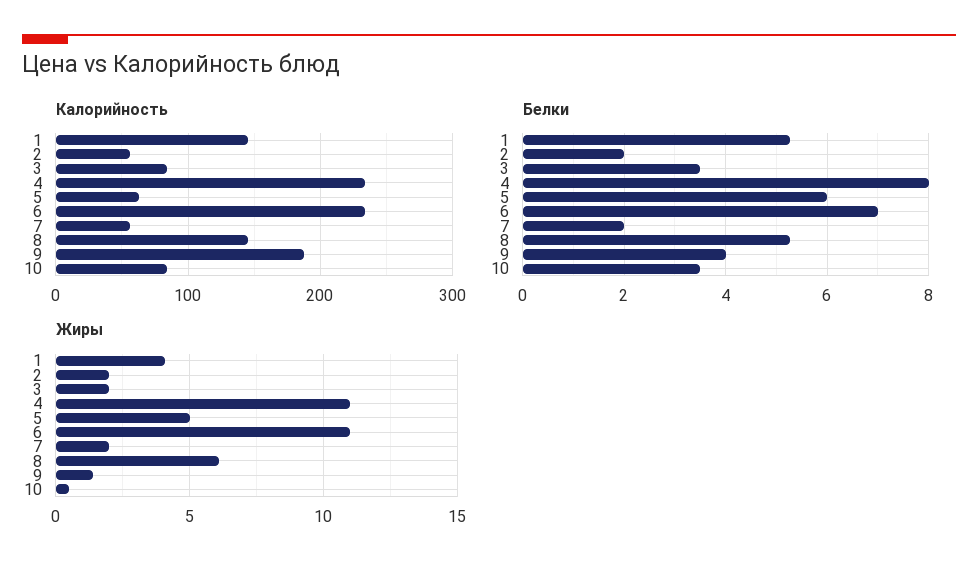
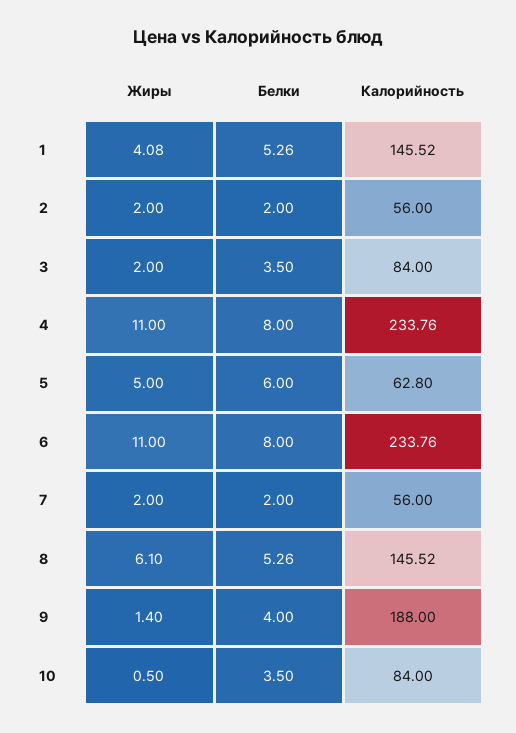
  {
    "Калорийность": {
      "1": 145.52,
      "2": 56,
      "3": 84,
      "4": 233.76,
      "5": 62.8,
      "6": 233.76,
      "7": 56,
      "8": 145.52,
      "9": 188,
      "10": 84
    },
    "Белки": {
      "1": 5.26,
      "2": 2,
      "3": 3.5,
      "4": 8,
      "5": 6,
-     "6": 7,
+     "6": 8,
      "7": 2,
      "8": 5.26,
      "9": 4,
      "10": 3.5
    },
    "Жиры": {
      "1": 4.08,
      "2": 2,
      "3": 2,
      "4": 11,
      "5": 5,
      "6": 11,
      "7": 2,
      "8": 6.1,
      "9": 1.4,
      "10": 0.5
    }
  }

